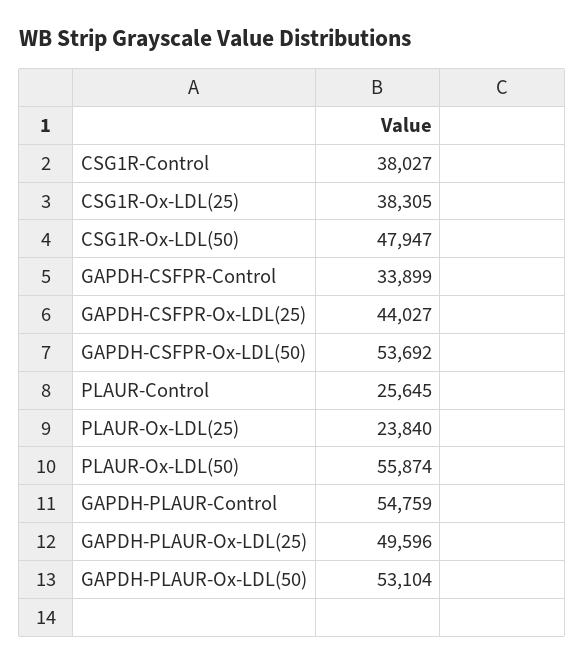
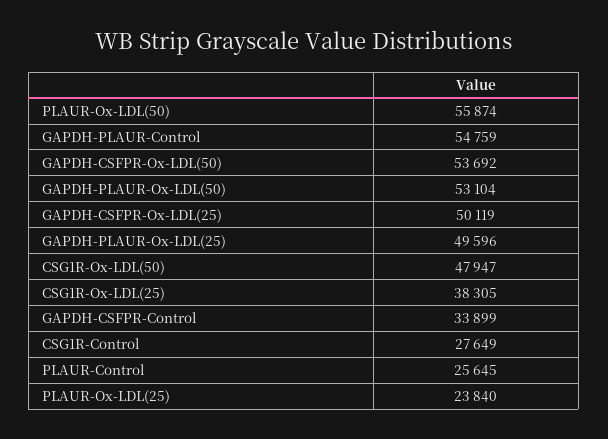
  {
-   "CSG1R-Control": 38027,
+   "CSG1R-Control": 27649,
    "CSG1R-Ox-LDL(25)": 38305,
    "CSG1R-Ox-LDL(50)": 47947,
    "GAPDH-CSFPR-Control": 33899,
-   "GAPDH-CSFPR-Ox-LDL(25)": 44027,
+   "GAPDH-CSFPR-Ox-LDL(25)": 50119,
    "GAPDH-CSFPR-Ox-LDL(50)": 53692,
    "PLAUR-Control": 25645,
    "PLAUR-Ox-LDL(25)": 23840,
    "PLAUR-Ox-LDL(50)": 55874,
    "GAPDH-PLAUR-Control": 54759,
    "GAPDH-PLAUR-Ox-LDL(25)": 49596,
    "GAPDH-PLAUR-Ox-LDL(50)": 53104
  }

